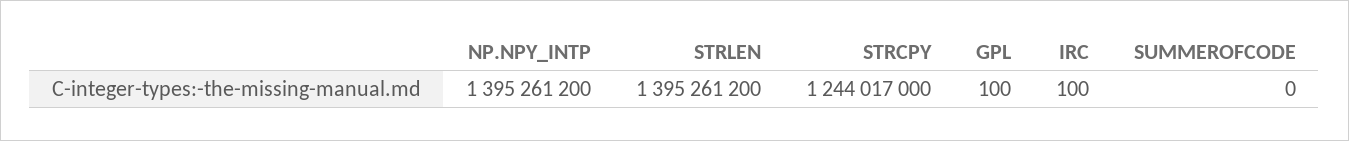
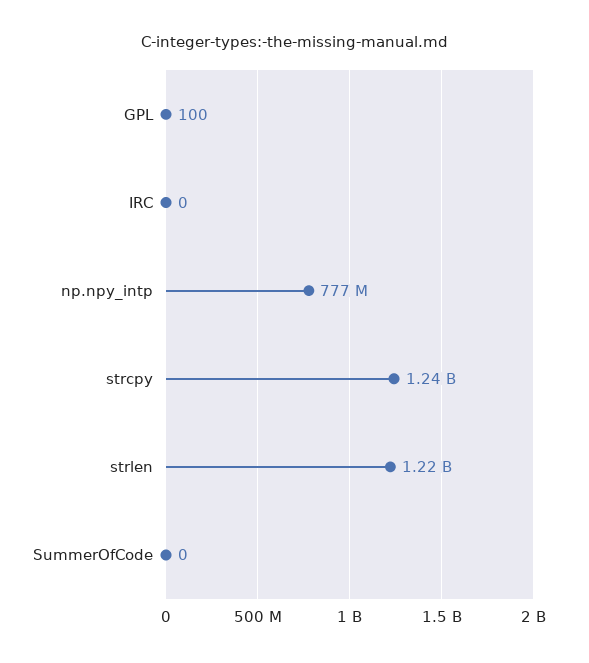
  {
-   "NP.NPY_INTP": 1395261200,
+   "NP.NPY_INTP": 777000000,
-   "STRLEN": 1395261200,
+   "STRLEN": 1220000000,
    "STRCPY": 1244017000,
    "GPL": 100,
-   "IRC": 100,
+   "IRC": 0,
    "SUMMEROFCODE": 0
  }

